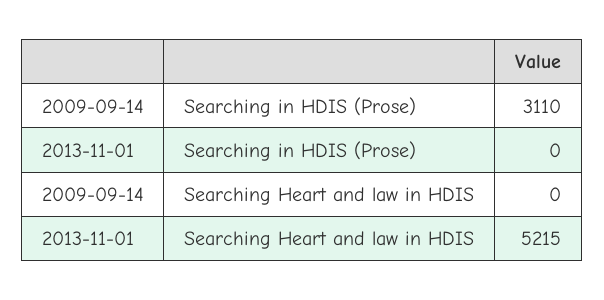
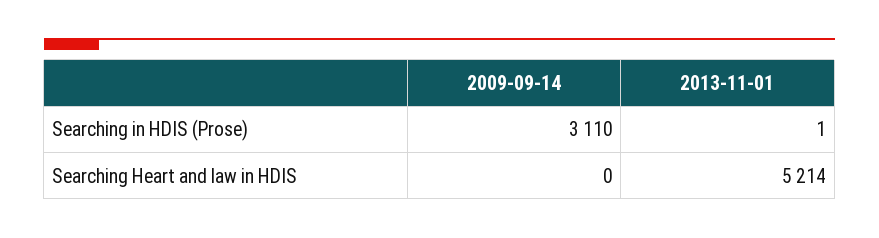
  {
    "2009-09-14": {
      "Searching in HDIS (Prose)": 3110,
      "Searching Heart and law in HDIS": 0
    },
    "2013-11-01": {
-     "Searching in HDIS (Prose)": 0,
+     "Searching in HDIS (Prose)": 1,
-     "Searching Heart and law in HDIS": 5215
+     "Searching Heart and law in HDIS": 5214
    }
  }

